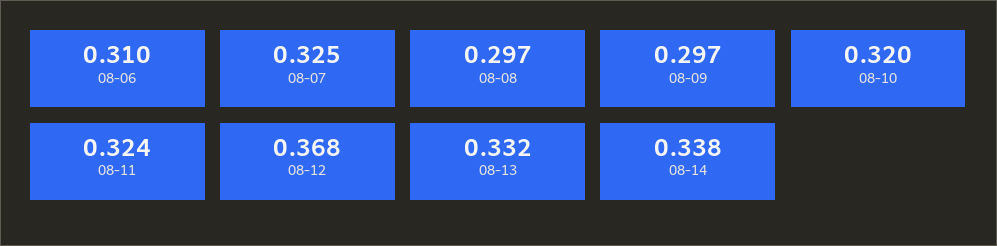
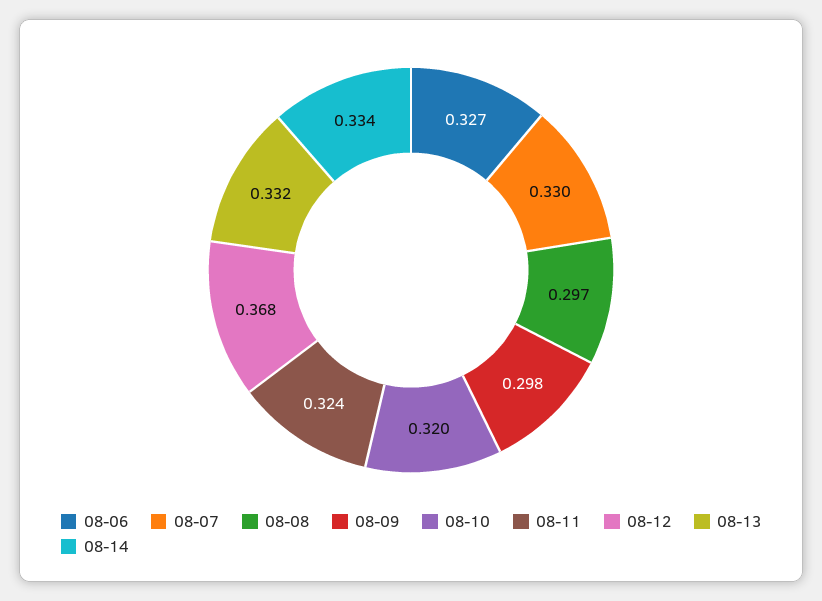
  {
-   "08-06": 0.31,
+   "08-06": 0.327,
-   "08-07": 0.325,
+   "08-07": 0.33,
    "08-08": 0.297,
-   "08-09": 0.297,
+   "08-09": 0.298,
    "08-10": 0.32,
    "08-11": 0.324,
    "08-12": 0.368,
    "08-13": 0.332,
-   "08-14": 0.338
+   "08-14": 0.334
  }

